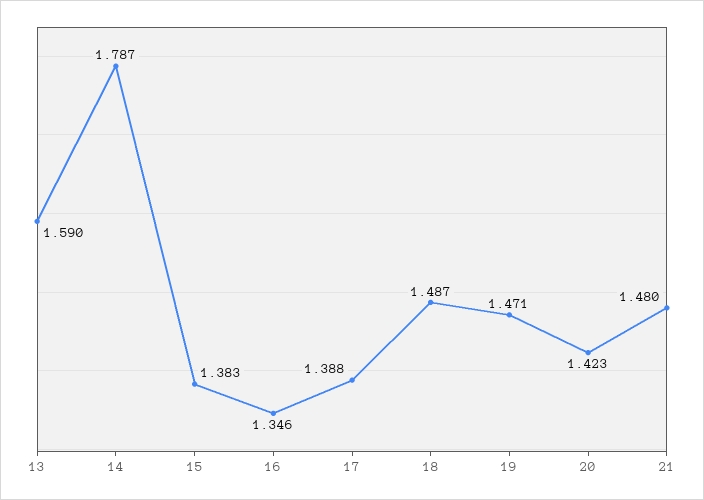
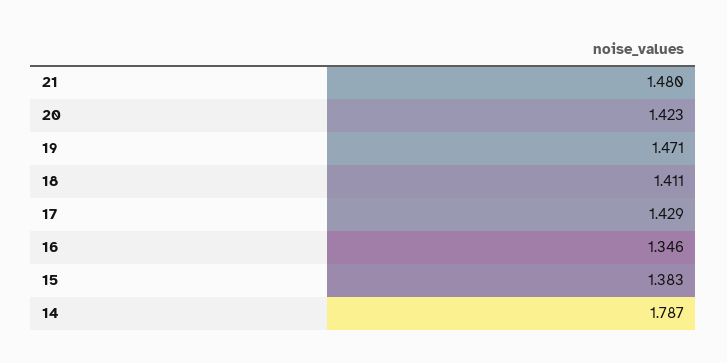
  {
-   "13": 1.59,
    "14": 1.787,
    "15": 1.383,
    "16": 1.346,
-   "17": 1.388,
+   "17": 1.429,
-   "18": 1.487,
+   "18": 1.411,
    "19": 1.471,
    "20": 1.423,
    "21": 1.48
  }

